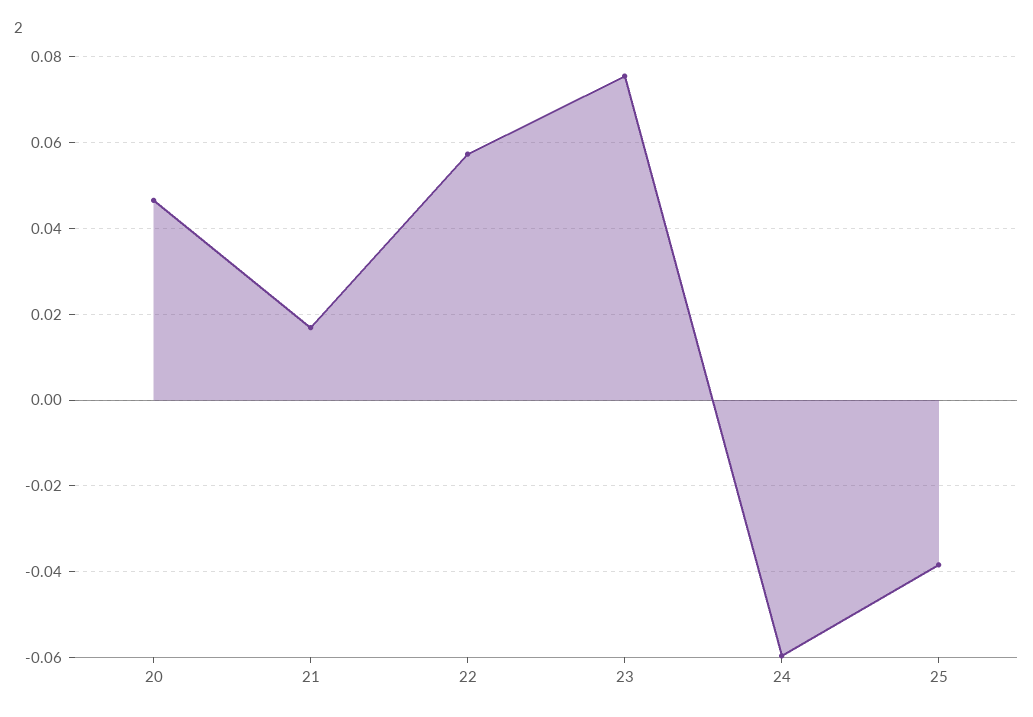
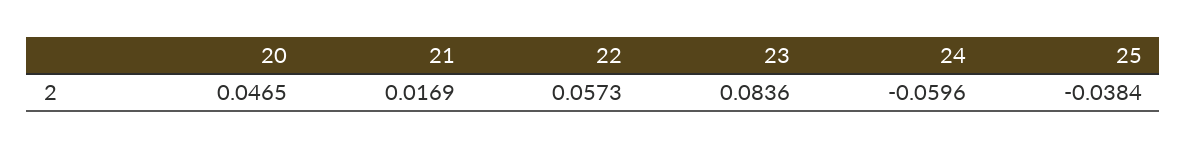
  {
    "20": 0.0465,
    "21": 0.0169,
    "22": 0.0573,
-   "23": 0.076,
+   "23": 0.0836,
    "24": -0.0596,
    "25": -0.0384
  }

